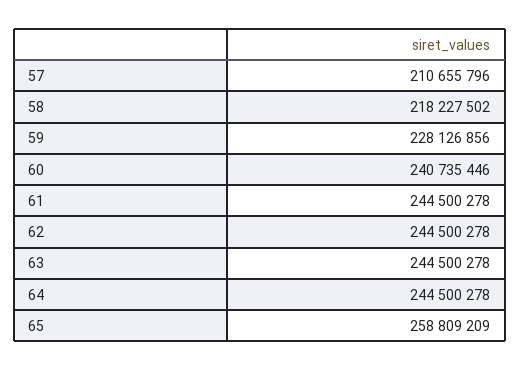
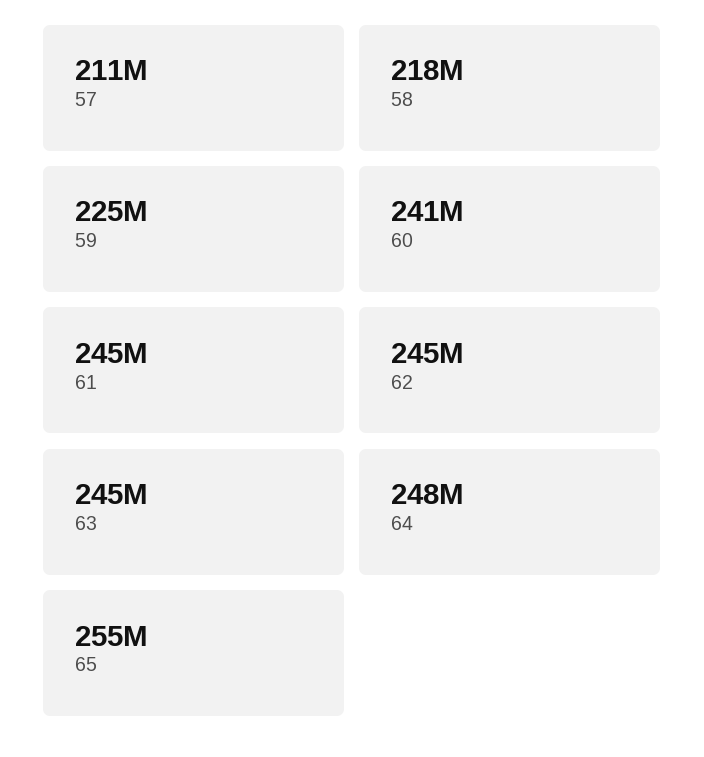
  {
    "57": 210655796,
    "58": 218227502,
-   "59": 228126856,
+   "59": 225000000,
    "60": 240735446,
    "61": 244500278,
    "62": 244500278,
    "63": 244500278,
-   "64": 244500278,
+   "64": 248000000,
-   "65": 258809209
+   "65": 255000000
  }

